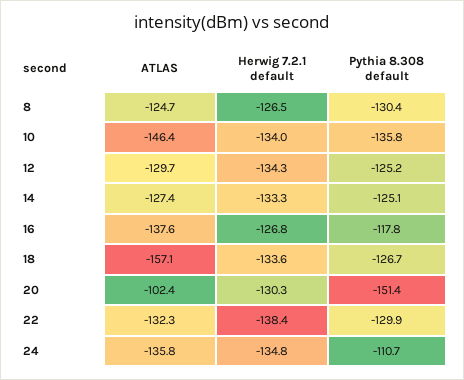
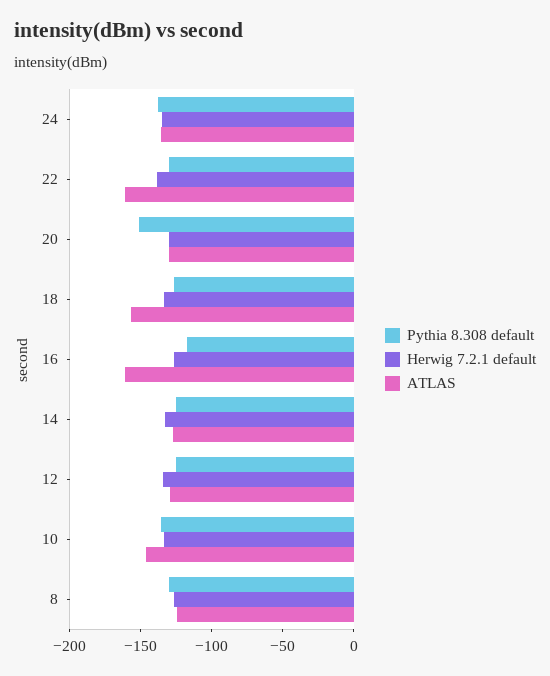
  {
    "ATLAS": {
      "8": -124.7,
      "10": -146.4,
      "12": -129.7,
      "14": -127.4,
-     "16": -137.6,
+     "16": -160,
      "18": -157.1,
-     "20": -102.4,
+     "20": -130,
-     "22": -132.3,
+     "22": -160,
      "24": -135.8
    },
    "Herwig 7.2.1 default": {
      "8": -126.5,
      "10": -134,
      "12": -134.3,
      "14": -133.3,
      "16": -126.8,
      "18": -133.6,
      "20": -130.3,
      "22": -138.4,
      "24": -134.8
    },
    "Pythia 8.308 default": {
      "8": -130.4,
      "10": -135.8,
      "12": -125.2,
      "14": -125.1,
      "16": -117.8,
      "18": -126.7,
      "20": -151.4,
      "22": -129.9,
-     "24": -110.7
+     "24": -140
    }
  }

